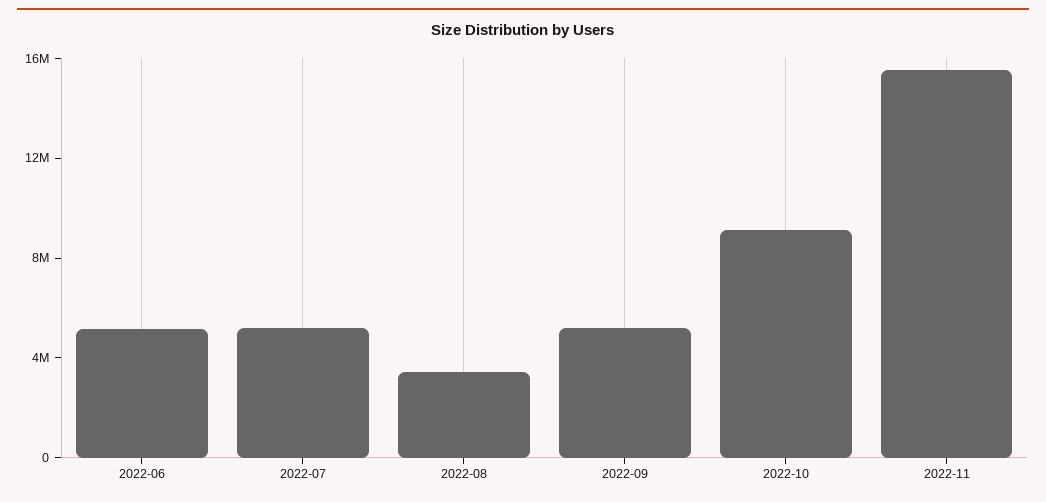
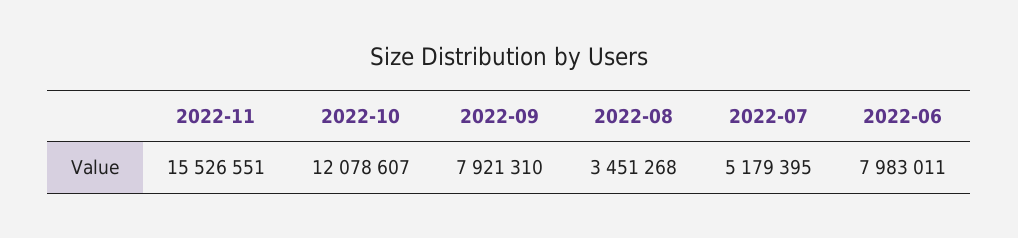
  {
-   "2022-06": 5000000,
+   "2022-06": 7983011,
    "2022-07": 5179395,
    "2022-08": 3451268,
-   "2022-09": 5000000,
+   "2022-09": 7921310,
-   "2022-10": 9000000,
+   "2022-10": 12078607,
    "2022-11": 15526551
  }

